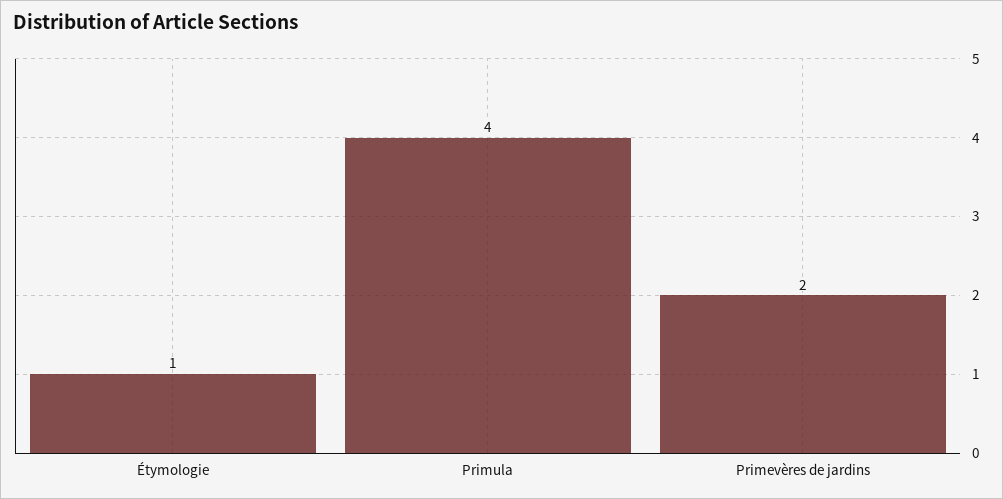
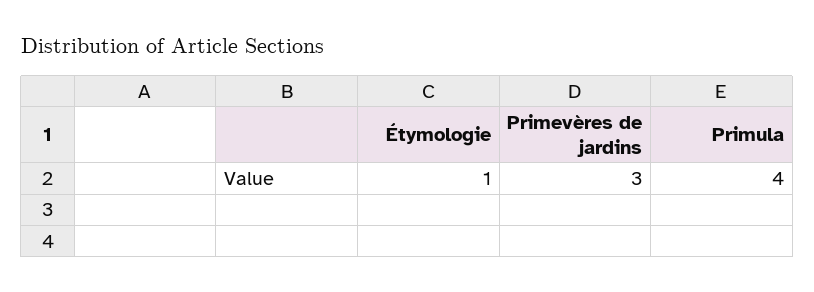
  {
    "Étymologie": 1,
    "Primula": 4,
-   "Primevères de jardins": 2
+   "Primevères de jardins": 3
  }

